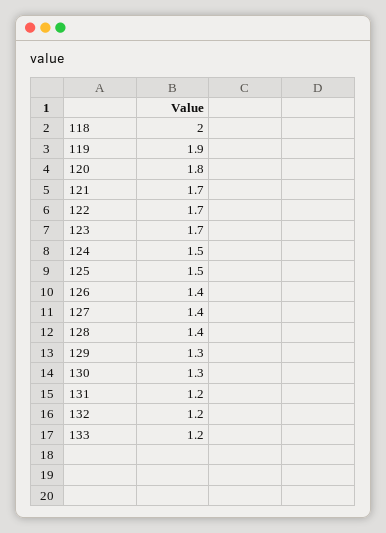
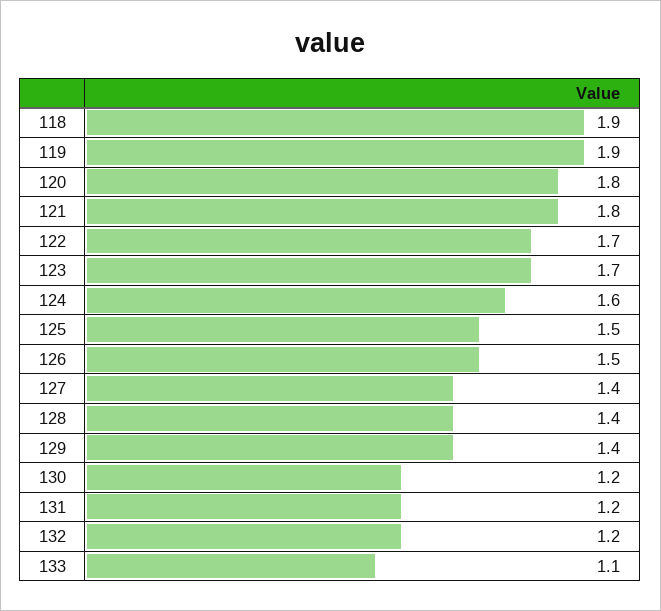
  {
-   "118": 2,
+   "118": 1.9,
    "119": 1.9,
    "120": 1.8,
-   "121": 1.7,
+   "121": 1.8,
    "122": 1.7,
    "123": 1.7,
-   "124": 1.5,
+   "124": 1.6,
    "125": 1.5,
-   "126": 1.4,
+   "126": 1.5,
    "127": 1.4,
    "128": 1.4,
-   "129": 1.3,
+   "129": 1.4,
-   "130": 1.3,
+   "130": 1.2,
    "131": 1.2,
    "132": 1.2,
-   "133": 1.2
+   "133": 1.1
  }

